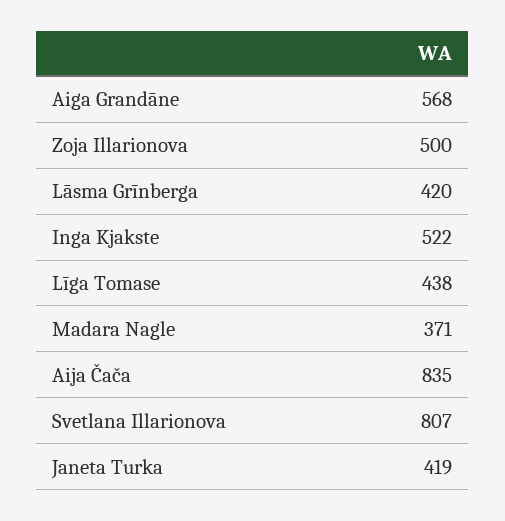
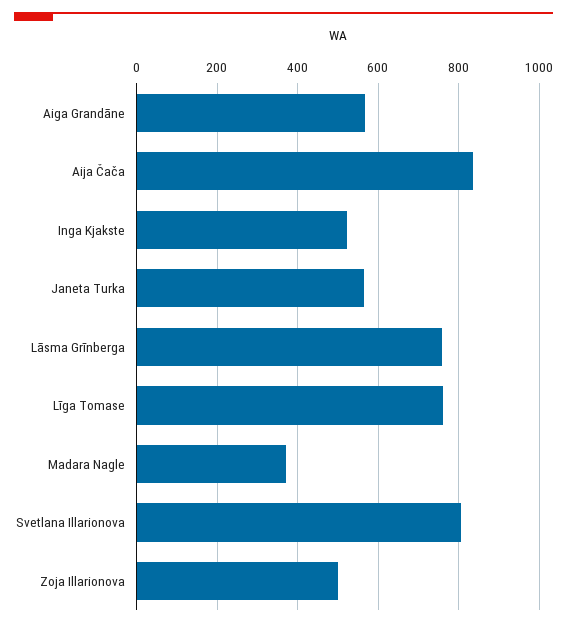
  {
    "Aiga Grandāne": 568,
    "Zoja Illarionova": 500,
-   "Lāsma Grīnberga": 420,
+   "Lāsma Grīnberga": 760,
    "Inga Kjakste": 522,
-   "Līga Tomase": 438,
+   "Līga Tomase": 760,
    "Madara Nagle": 371,
    "Aija Čača": 835,
    "Svetlana Illarionova": 807,
-   "Janeta Turka": 419
+   "Janeta Turka": 560
  }

